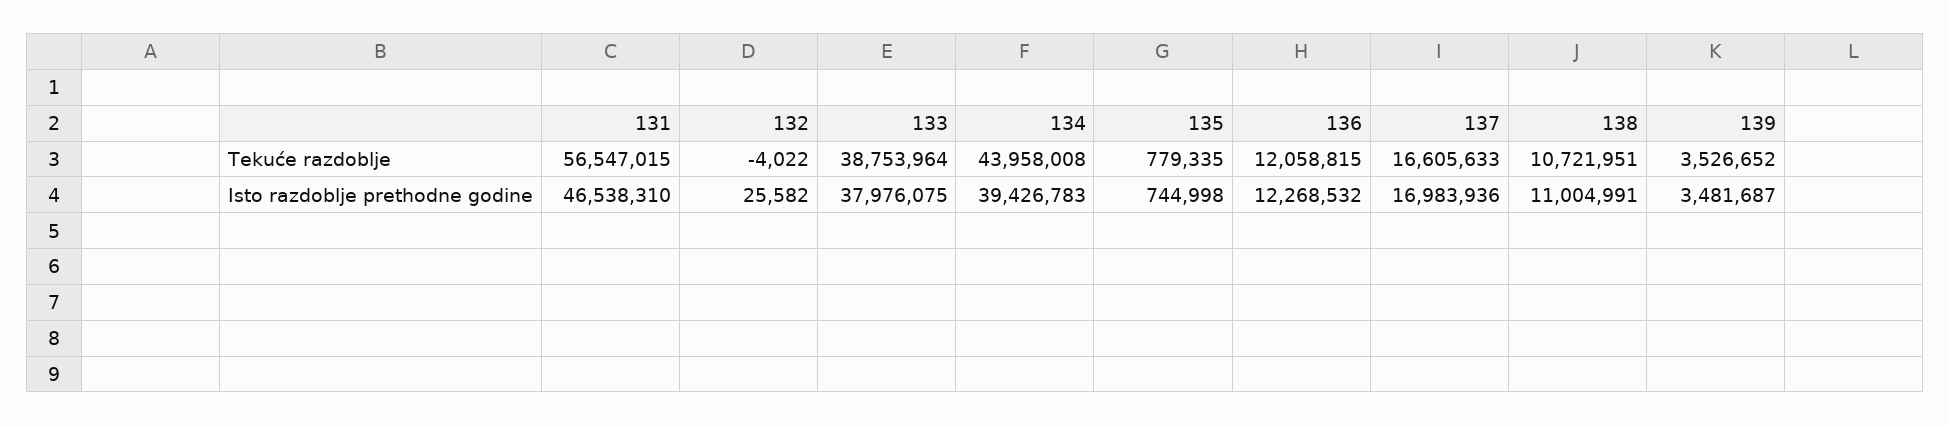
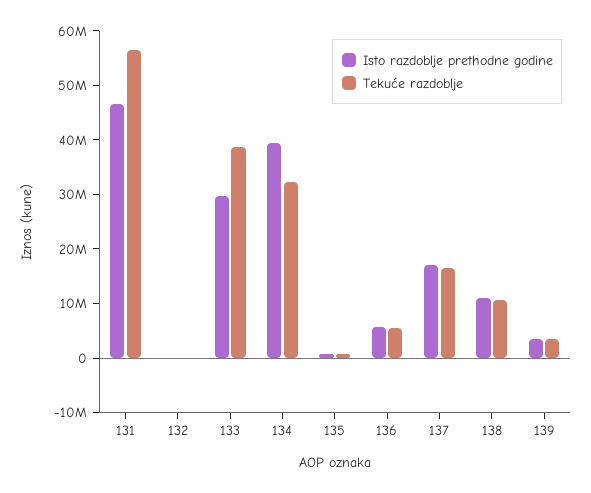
  {
    "Tekuće razdoblje": {
      "131": 56547015,
      "132": -4022,
      "133": 38753964,
-     "134": 43958008,
+     "134": 32000000,
      "135": 779335,
-     "136": 12058815,
+     "136": 6000000,
      "137": 16605633,
      "138": 10721951,
      "139": 3526652
    },
    "Isto razdoblje prethodne godine": {
      "131": 46538310,
      "132": 25582,
-     "133": 37976075,
+     "133": 30000000,
      "134": 39426783,
      "135": 744998,
-     "136": 12268532,
+     "136": 6000000,
      "137": 16983936,
      "138": 11004991,
      "139": 3481687
    }
  }

